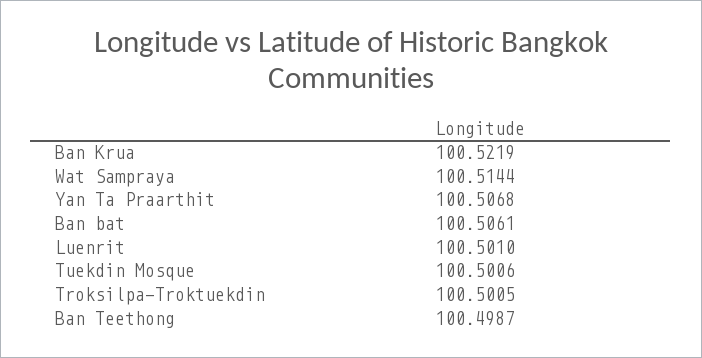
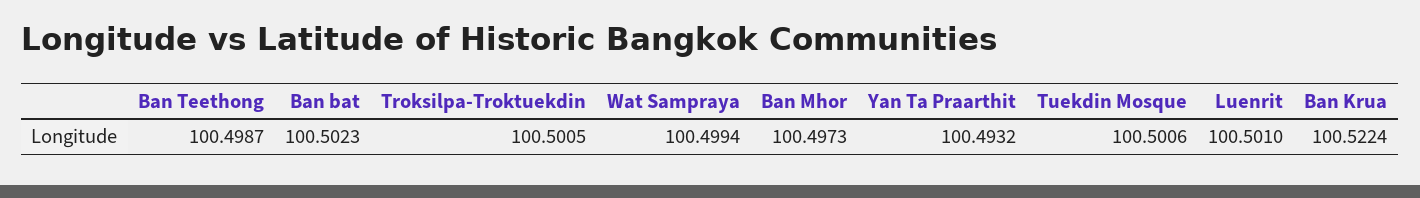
  {
-   "Ban Krua": 100.5219,
+   "Ban Krua": 100.5224,
-   "Wat Sampraya": 100.5144,
+   "Wat Sampraya": 100.4994,
-   "Yan Ta Praarthit": 100.5068,
+   "Yan Ta Praarthit": 100.4932,
-   "Ban bat": 100.5061,
+   "Ban bat": 100.5023,
    "Luenrit": 100.501,
    "Tuekdin Mosque": 100.5006,
    "Troksilpa-Troktuekdin": 100.5005,
-   "Ban Teethong": 100.4987
+   "Ban Teethong": 100.4987,
+   "Ban Mhor": 100.4973
  }

